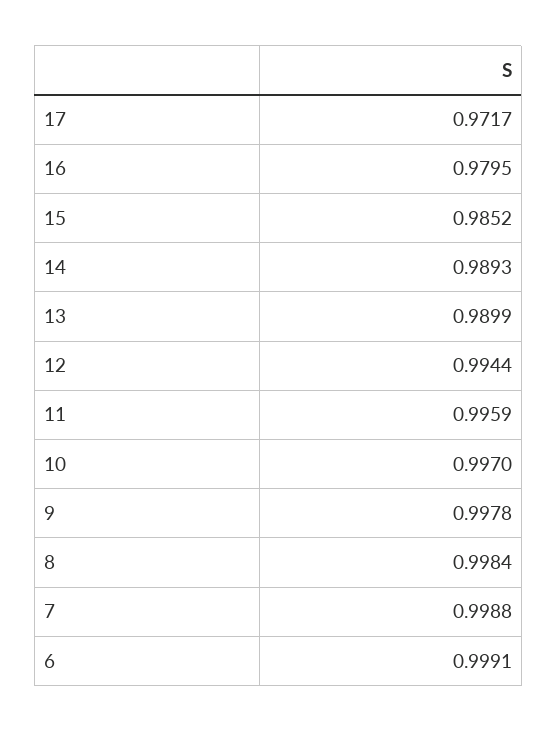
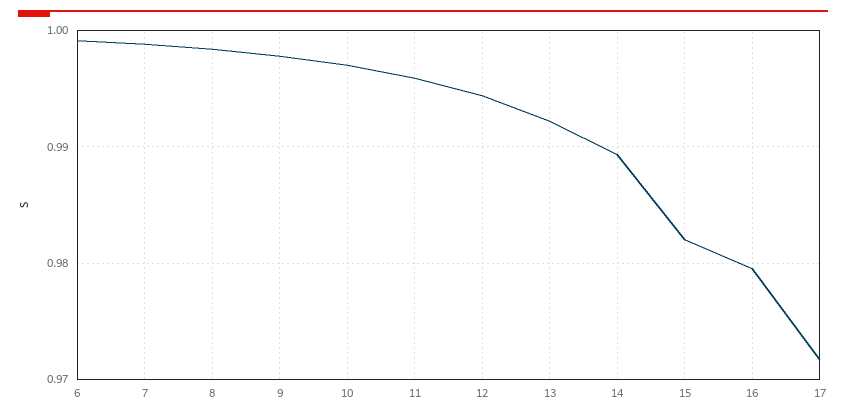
  {
    "17": 0.9717,
    "16": 0.9795,
-   "15": 0.9852,
+   "15": 0.982,
    "14": 0.9893,
-   "13": 0.9899,
+   "13": 0.992,
    "12": 0.9944,
    "11": 0.9959,
    "10": 0.997,
    "9": 0.9978,
    "8": 0.9984,
    "7": 0.9988,
    "6": 0.9991
  }

